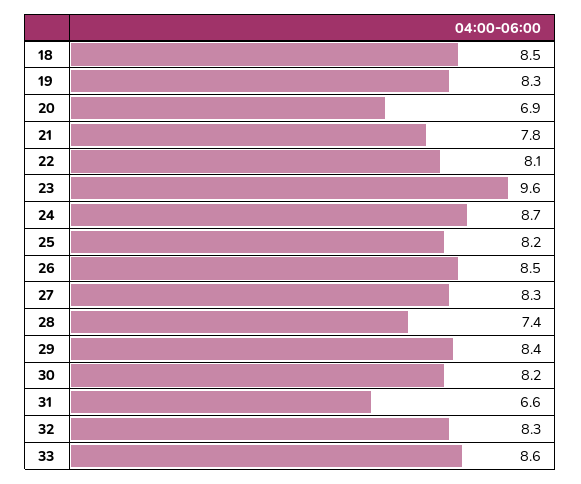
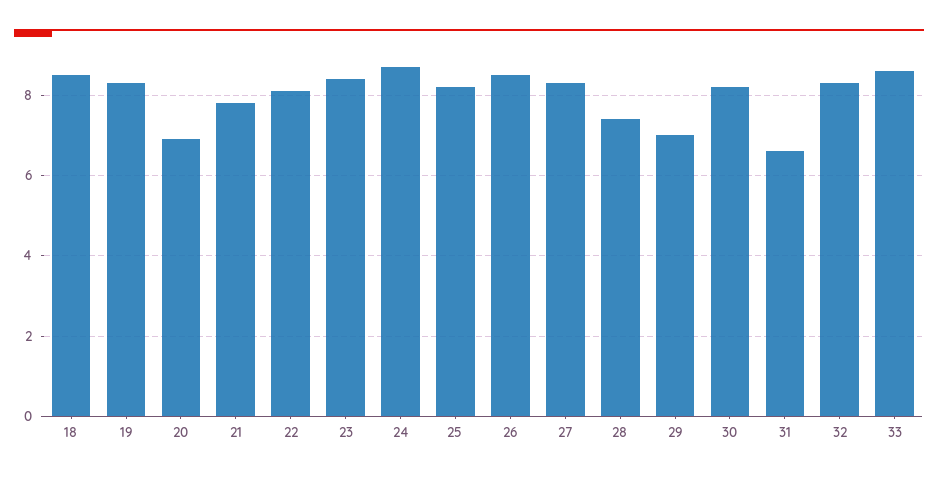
  {
    "18": 8.5,
    "19": 8.3,
    "20": 6.9,
    "21": 7.8,
    "22": 8.1,
-   "23": 9.6,
+   "23": 8.5,
    "24": 8.7,
    "25": 8.2,
    "26": 8.5,
    "27": 8.3,
    "28": 7.4,
-   "29": 8.4,
+   "29": 7,
    "30": 8.2,
    "31": 6.6,
    "32": 8.3,
    "33": 8.6
  }

